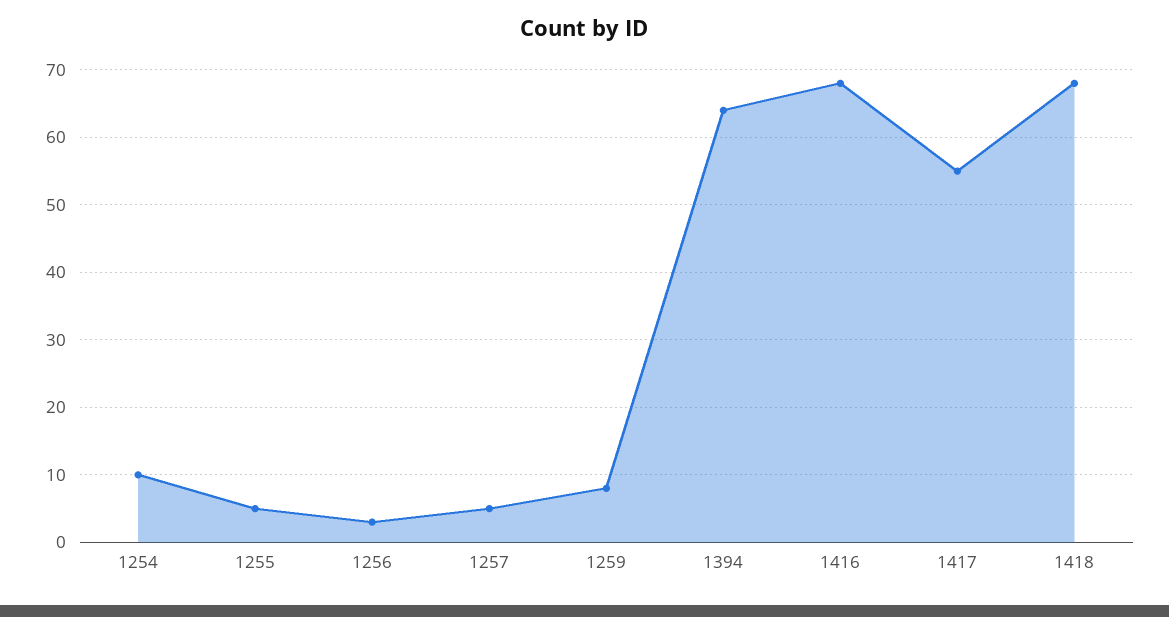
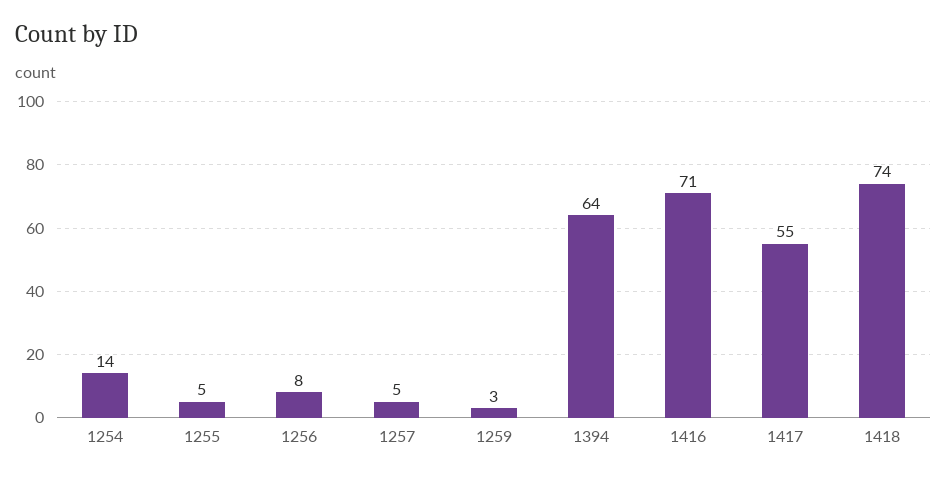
  {
-   "1254": 10,
+   "1254": 14,
    "1255": 5,
-   "1256": 3,
+   "1256": 8,
    "1257": 5,
-   "1259": 8,
+   "1259": 3,
    "1394": 64,
-   "1416": 68,
+   "1416": 71,
    "1417": 55,
-   "1418": 68
+   "1418": 74
  }

